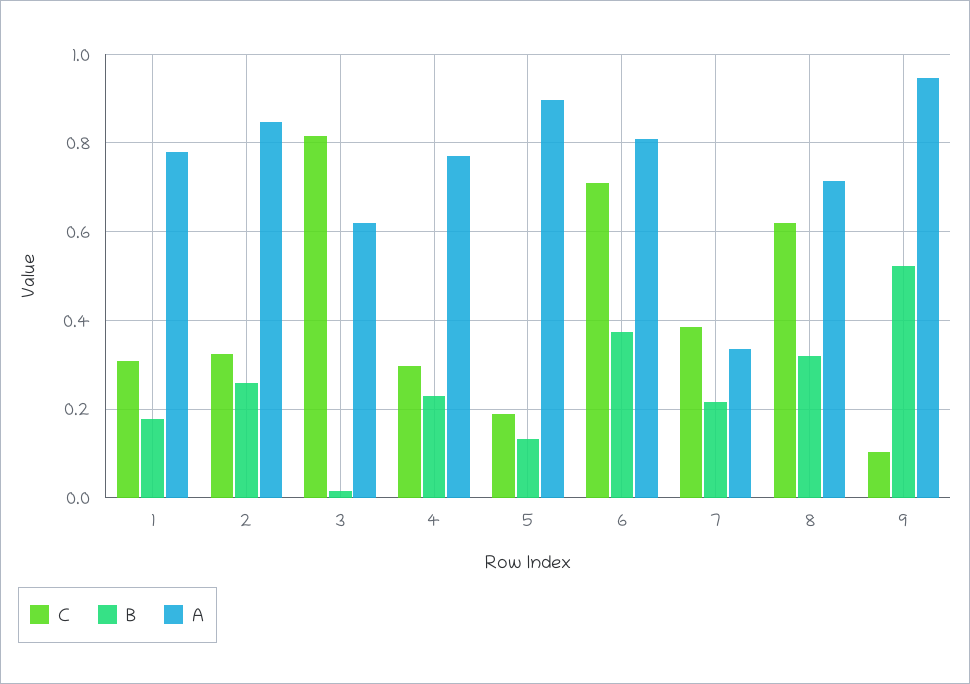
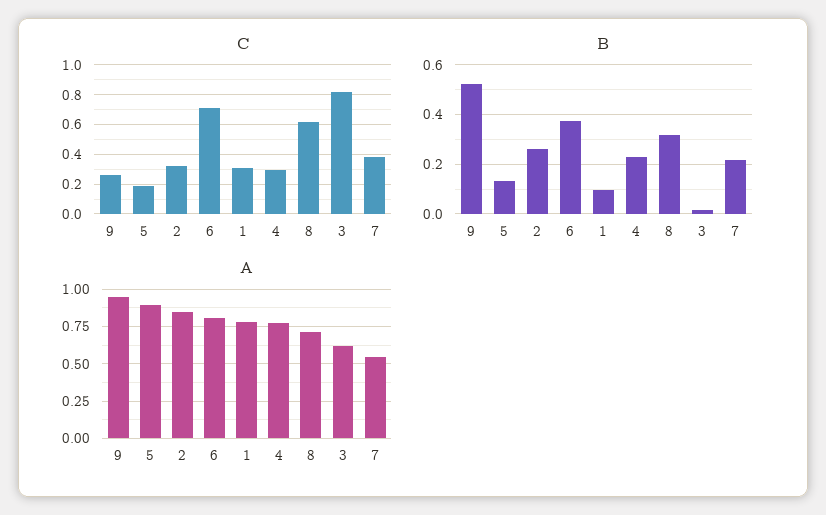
  {
    "C": {
      "1": 0.3,
      "2": 0.32,
      "3": 0.82,
      "4": 0.3,
      "5": 0.18,
      "6": 0.7,
      "7": 0.38,
      "8": 0.62,
-     "9": 0.1
+     "9": 0.25
    },
    "B": {
-     "1": 0.18,
+     "1": 0.1,
      "2": 0.26,
      "3": 0.02,
      "4": 0.22,
      "5": 0.14,
      "6": 0.38,
      "7": 0.22,
      "8": 0.32,
      "9": 0.52
    },
    "A": {
      "1": 0.78,
      "2": 0.84,
      "3": 0.62,
      "4": 0.78,
      "5": 0.9,
      "6": 0.8,
-     "7": 0.34,
+     "7": 0.55,
      "8": 0.72,
      "9": 0.94
    }
  }

